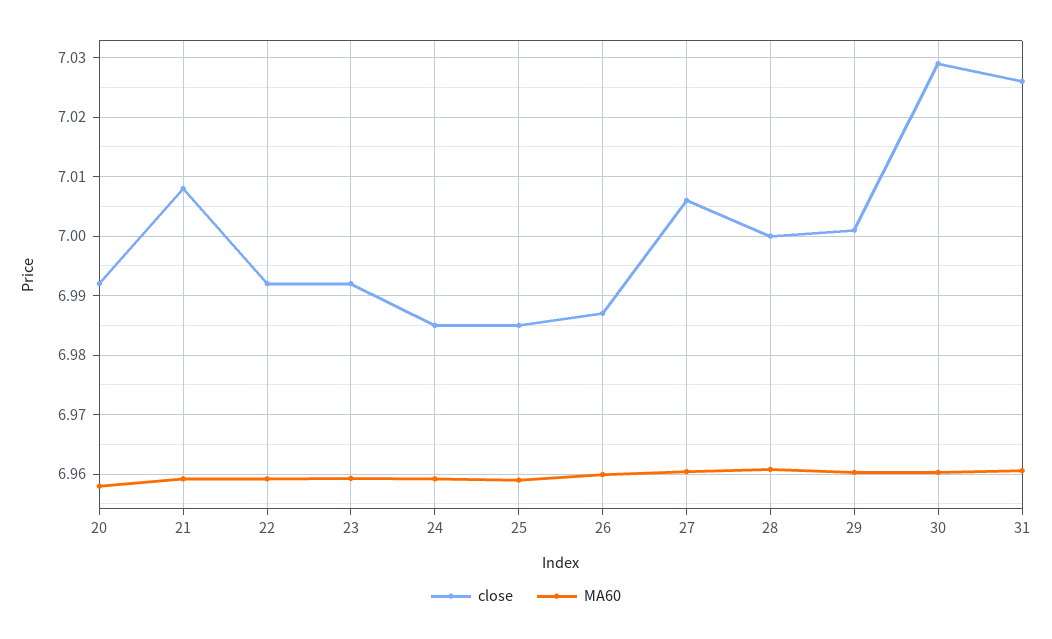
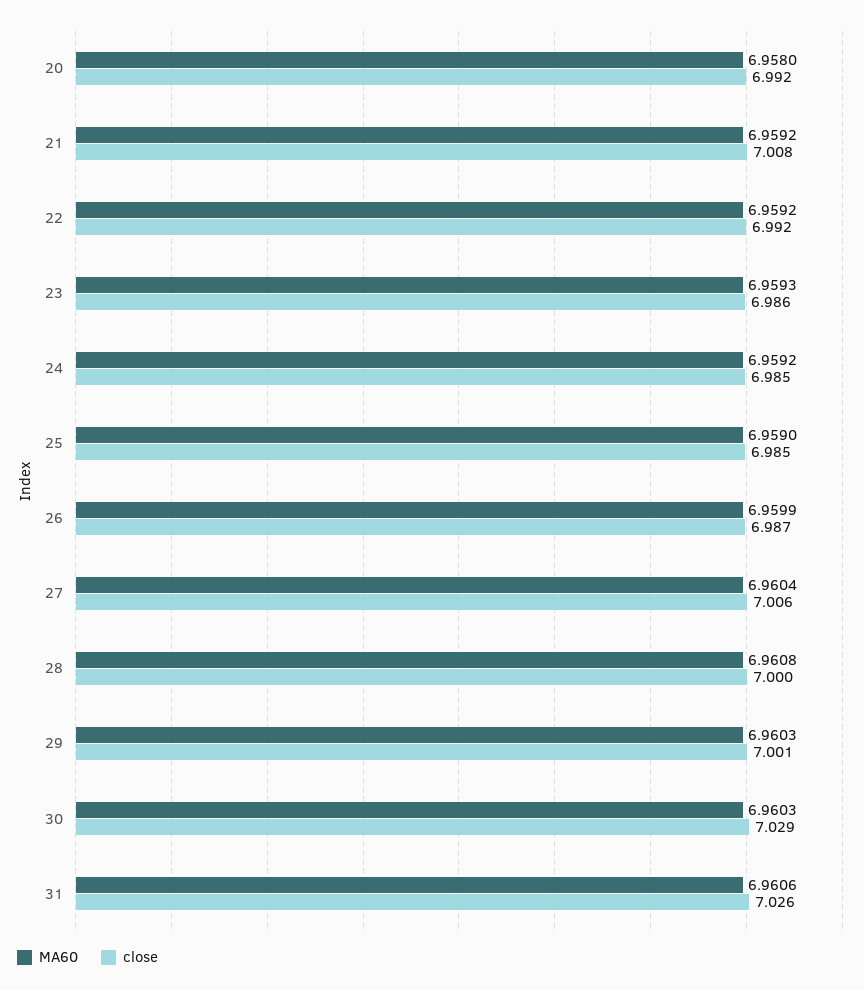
  {
    "close": {
      "20": 6.992,
      "21": 7.008,
      "22": 6.992,
-     "23": 6.992,
+     "23": 6.986,
      "24": 6.985,
      "25": 6.985,
      "26": 6.987,
      "27": 7.006,
      "28": 7,
      "29": 7.001,
      "30": 7.029,
      "31": 7.026
    },
    "MA60": {
      "20": 6.958,
      "21": 6.9592,
      "22": 6.9592,
      "23": 6.9593,
      "24": 6.9592,
      "25": 6.959,
      "26": 6.9599,
      "27": 6.9604,
      "28": 6.9608,
      "29": 6.9603,
      "30": 6.9603,
      "31": 6.9606
    }
  }

